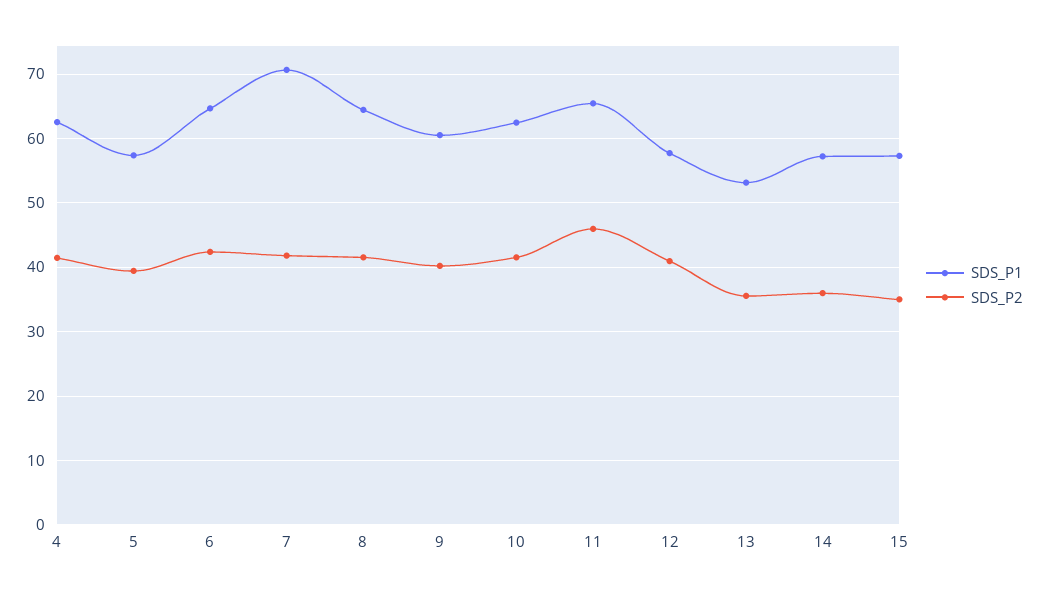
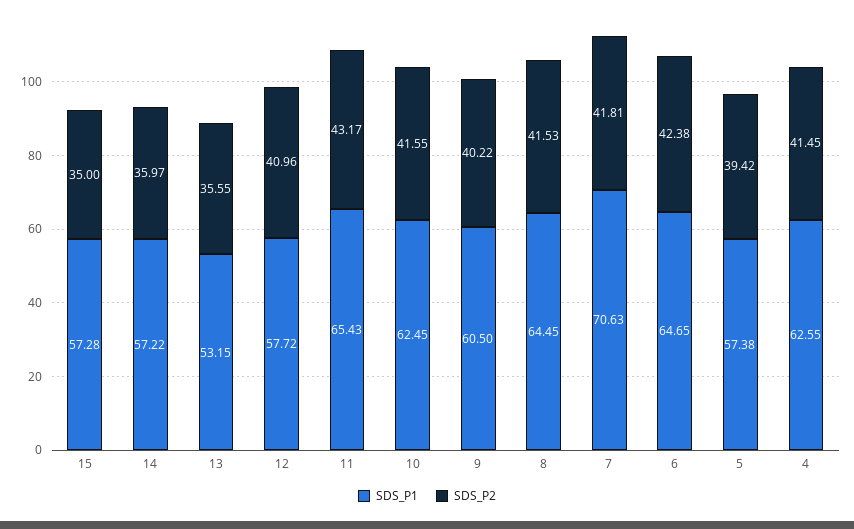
  {
    "SDS_P1": {
      "4": 62.55,
      "5": 57.38,
      "6": 64.65,
      "7": 70.63,
      "8": 64.45,
      "9": 60.5,
      "10": 62.45,
      "11": 65.43,
      "12": 57.72,
      "13": 53.15,
      "14": 57.22,
      "15": 57.28
    },
    "SDS_P2": {
      "4": 41.45,
      "5": 39.42,
      "6": 42.38,
      "7": 41.81,
      "8": 41.53,
      "9": 40.22,
      "10": 41.55,
-     "11": 46,
+     "11": 43.17,
      "12": 40.96,
      "13": 35.55,
      "14": 35.97,
      "15": 35
    }
  }

